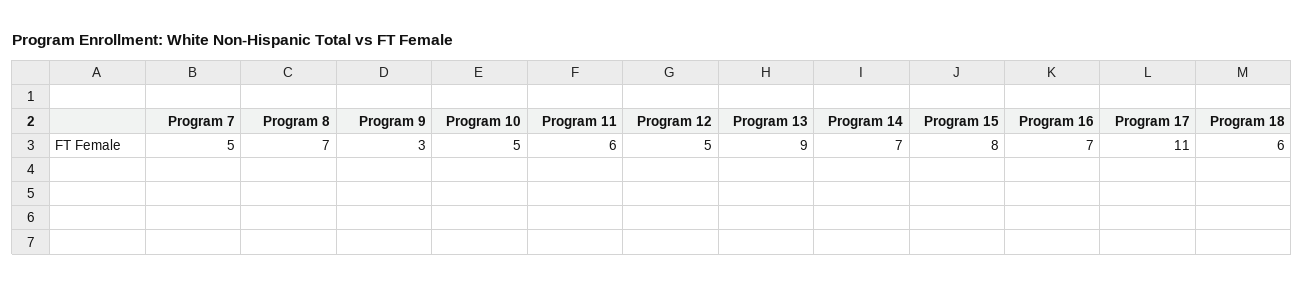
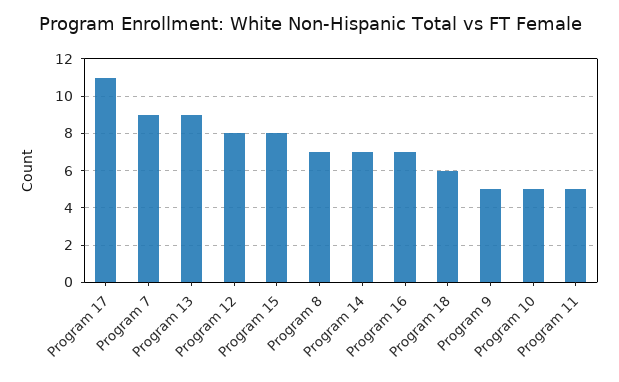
  {
-   "Program 7": 5,
+   "Program 7": 9,
    "Program 8": 7,
-   "Program 9": 3,
+   "Program 9": 5,
    "Program 10": 5,
-   "Program 11": 6,
+   "Program 11": 5,
-   "Program 12": 5,
+   "Program 12": 8,
    "Program 13": 9,
    "Program 14": 7,
    "Program 15": 8,
    "Program 16": 7,
    "Program 17": 11,
    "Program 18": 6
  }

